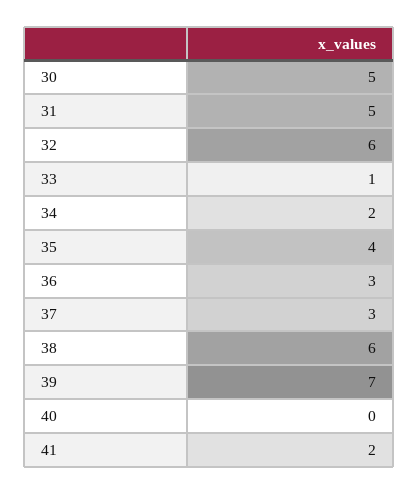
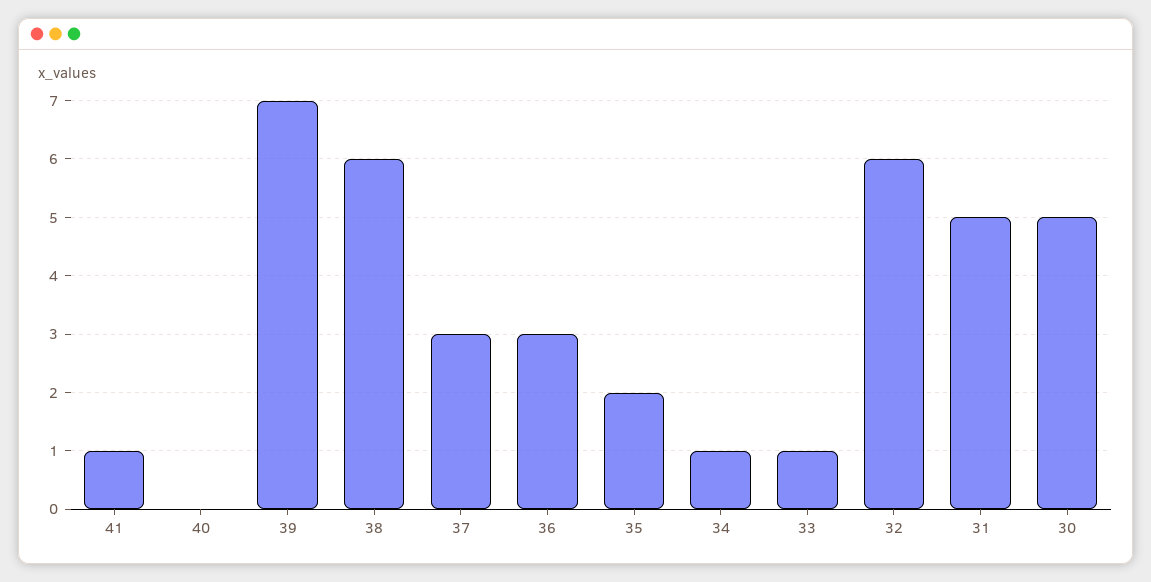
  {
    "30": 5,
    "31": 5,
    "32": 6,
    "33": 1,
-   "34": 2,
+   "34": 1,
-   "35": 4,
+   "35": 2,
    "36": 3,
    "37": 3,
    "38": 6,
    "39": 7,
    "40": 0,
-   "41": 2
+   "41": 1
  }

